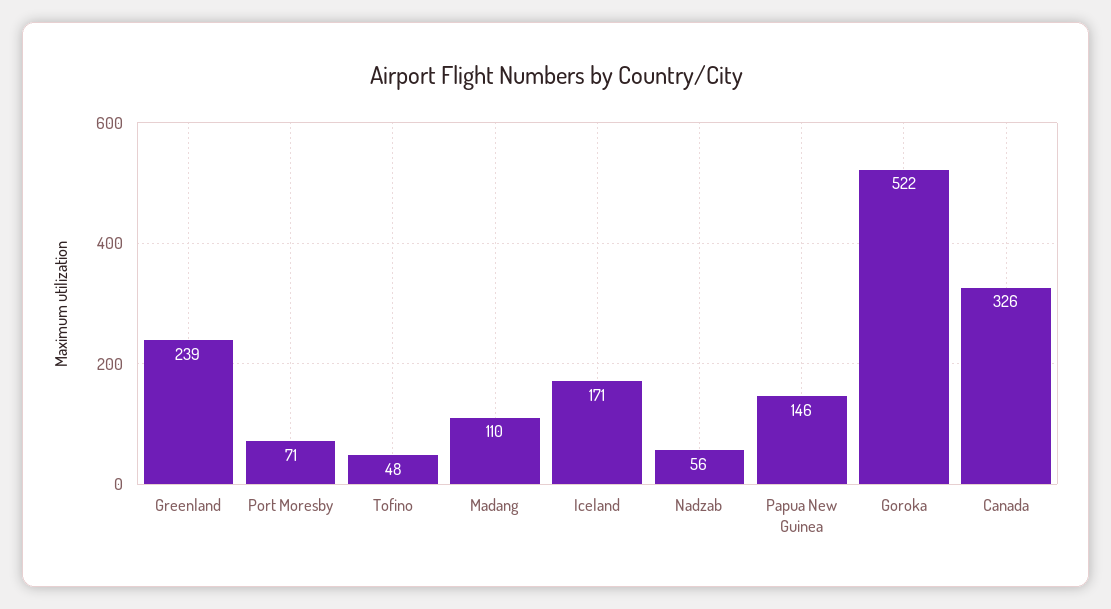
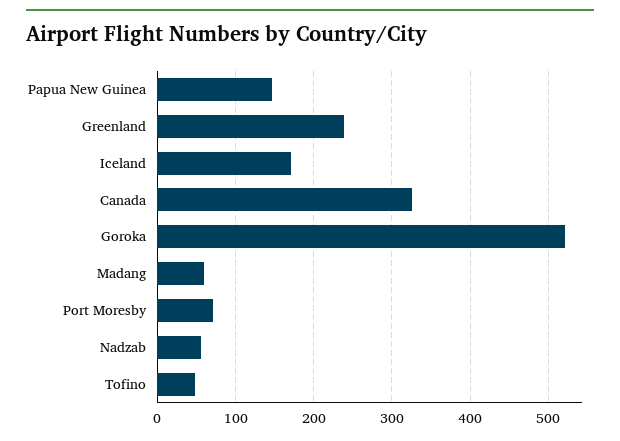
  {
    "Greenland": 239,
    "Port Moresby": 71,
    "Tofino": 48,
-   "Madang": 110,
+   "Madang": 60,
    "Iceland": 171,
    "Nadzab": 56,
    "Papua New Guinea": 146,
    "Goroka": 522,
    "Canada": 326
  }

